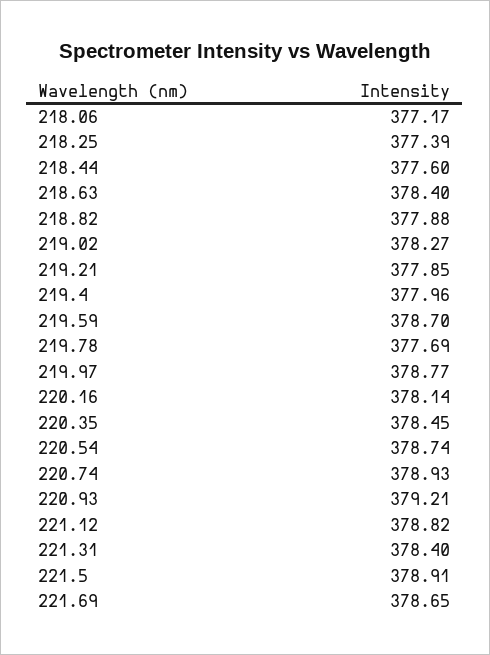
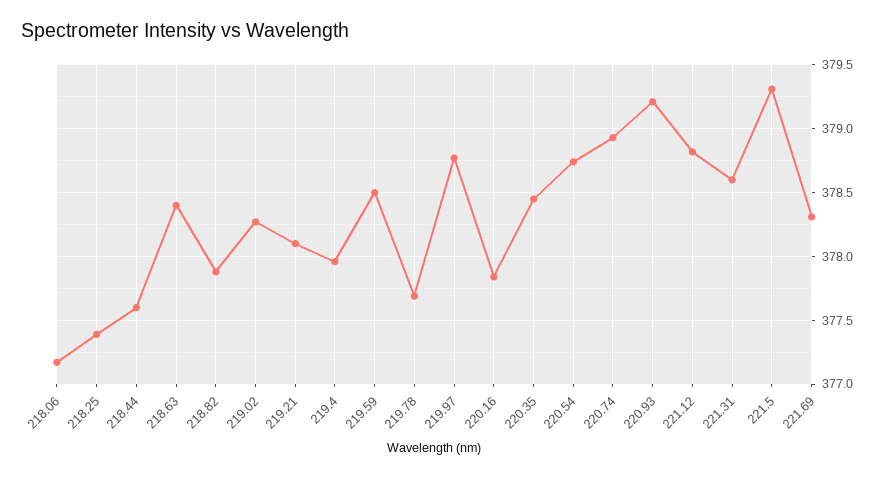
  {
    "218.06": 377.17,
    "218.25": 377.39,
    "218.44": 377.6,
    "218.63": 378.4,
    "218.82": 377.88,
    "219.02": 378.27,
-   "219.21": 377.85,
+   "219.21": 378.1,
    "219.4": 377.96,
-   "219.59": 378.7,
+   "219.59": 378.5,
    "219.78": 377.69,
    "219.97": 378.77,
-   "220.16": 378.14,
+   "220.16": 377.85,
    "220.35": 378.45,
    "220.54": 378.74,
    "220.74": 378.93,
    "220.93": 379.21,
    "221.12": 378.82,
-   "221.31": 378.4,
+   "221.31": 378.6,
-   "221.5": 378.91,
+   "221.5": 379.3,
-   "221.69": 378.65
+   "221.69": 378.3
  }

